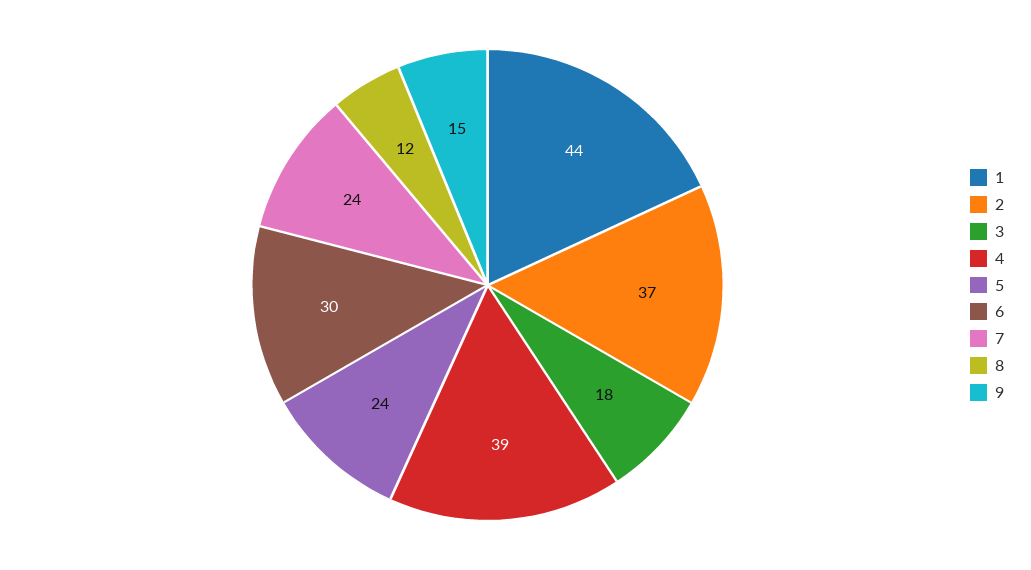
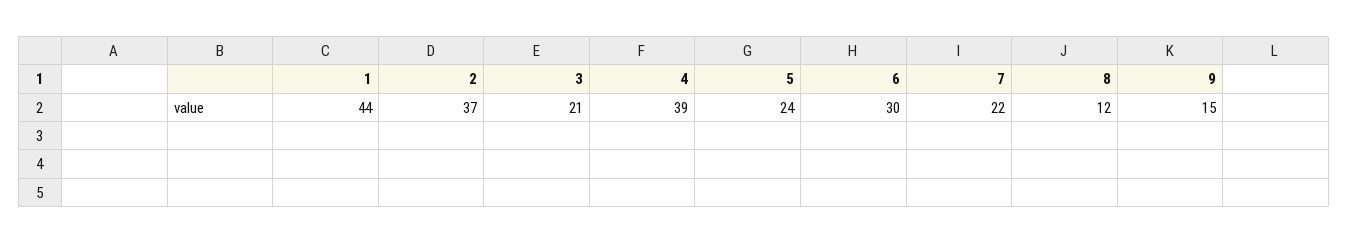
  {
    "1": 44,
    "2": 37,
-   "3": 18,
+   "3": 21,
    "4": 39,
    "5": 24,
    "6": 30,
-   "7": 24,
+   "7": 22,
    "8": 12,
    "9": 15
  }

